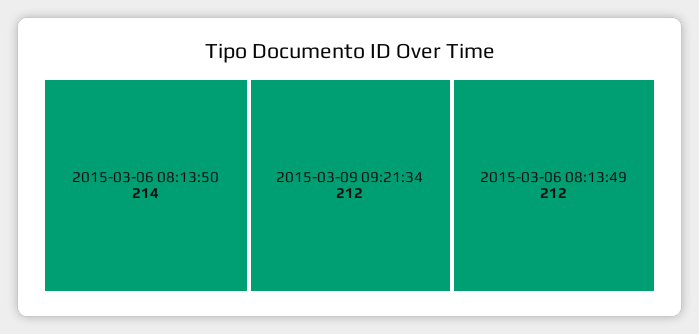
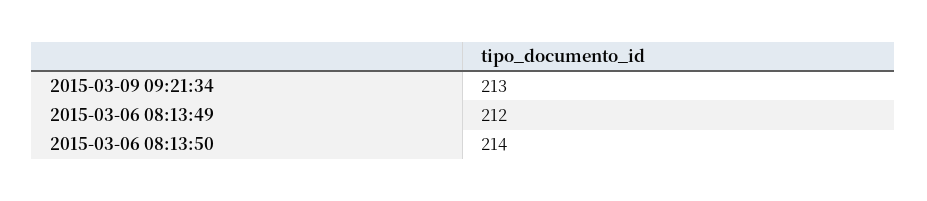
  {
    "2015-03-06 08:13:50": 214,
-   "2015-03-09 09:21:34": 212,
+   "2015-03-09 09:21:34": 213,
    "2015-03-06 08:13:49": 212
  }

